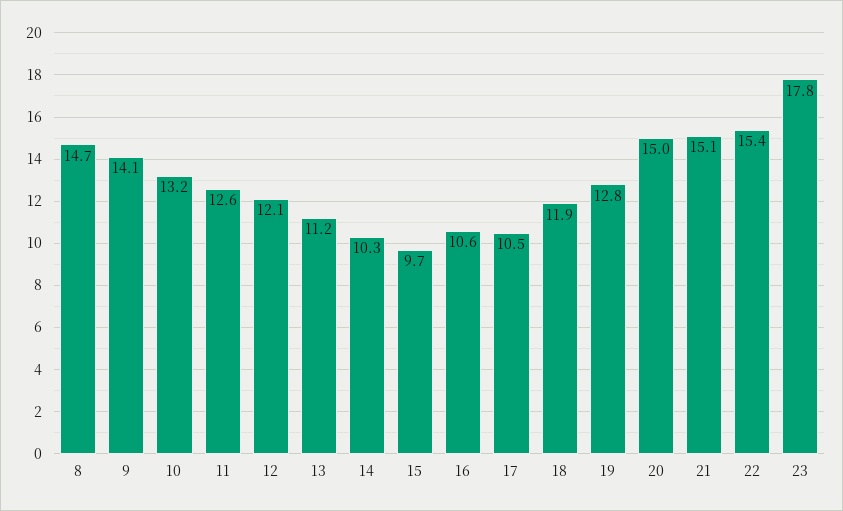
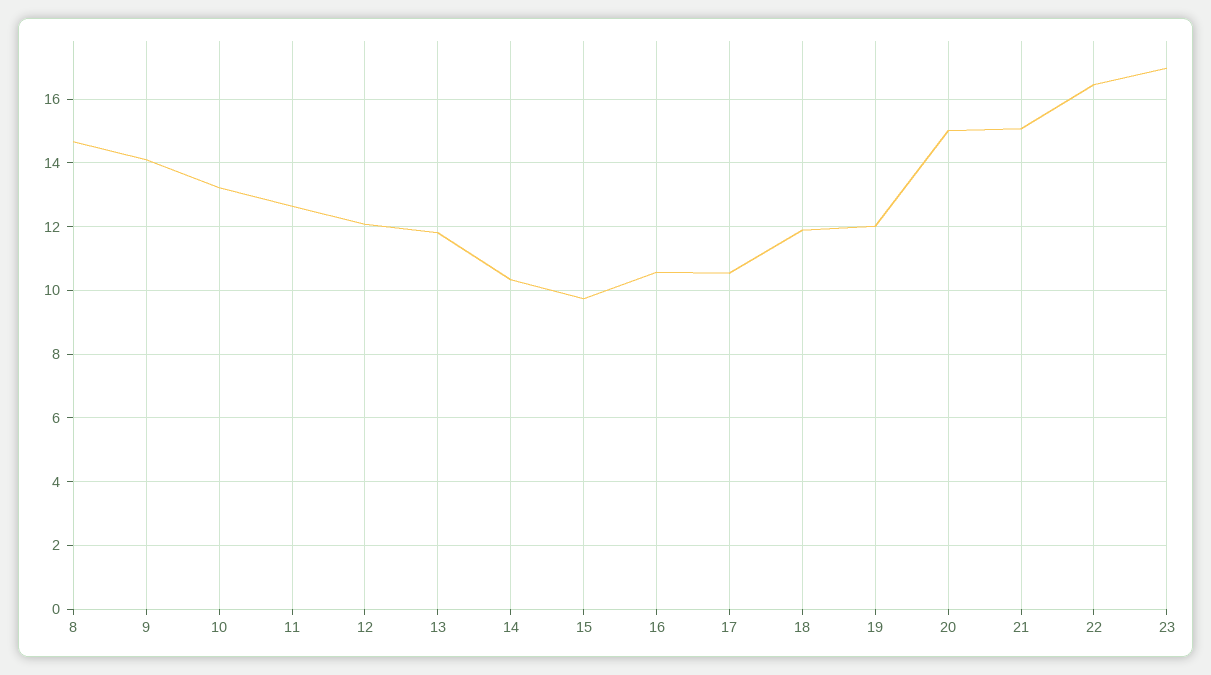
  {
    "8": 14.7,
    "9": 14.1,
    "10": 13.2,
    "11": 12.6,
    "12": 12.1,
-   "13": 11.2,
+   "13": 11.8,
    "14": 10.3,
    "15": 9.7,
    "16": 10.6,
    "17": 10.5,
    "18": 11.9,
-   "19": 12.8,
+   "19": 12,
    "20": 15,
    "21": 15.1,
-   "22": 15.4,
+   "22": 16.4,
-   "23": 17.8
+   "23": 17
  }

